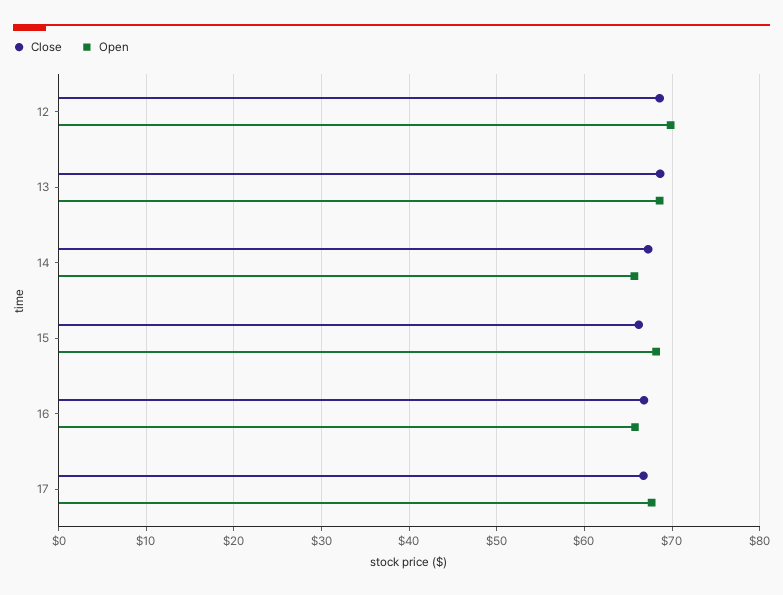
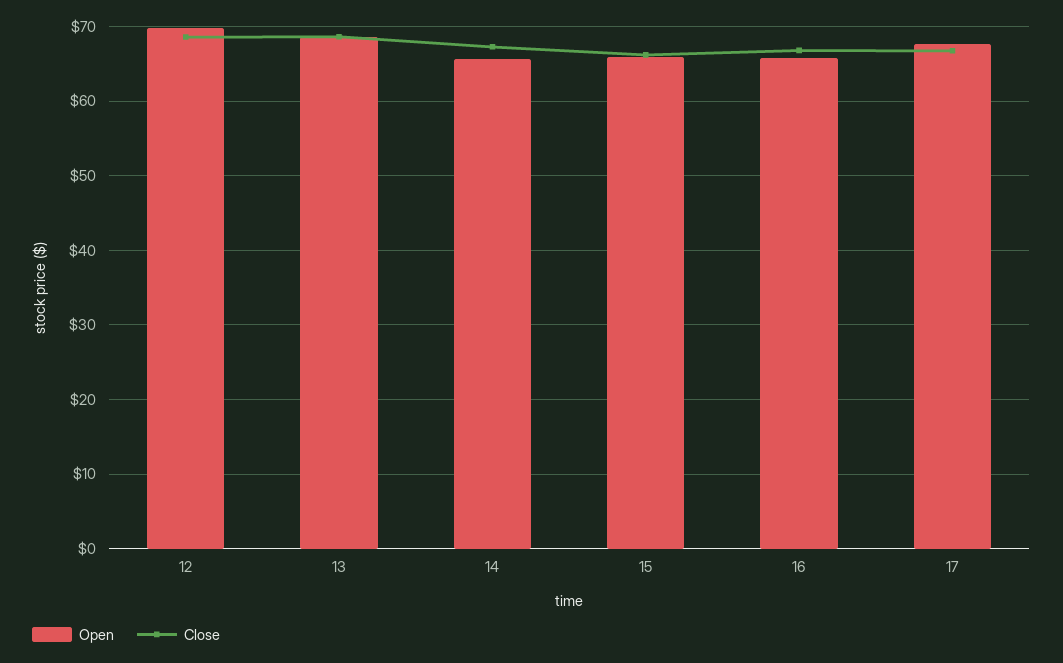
  {
    "Close": {
      "12": 69,
      "13": 69,
      "14": 67,
      "15": 66,
      "16": 67,
      "17": 67
    },
    "Open": {
      "12": 70,
      "13": 69,
      "14": 66,
-     "15": 68,
+     "15": 66,
      "16": 66,
      "17": 68
    }
  }

